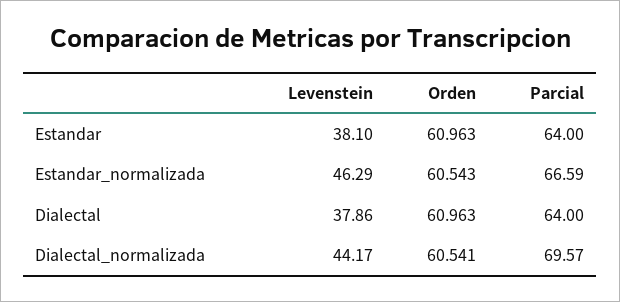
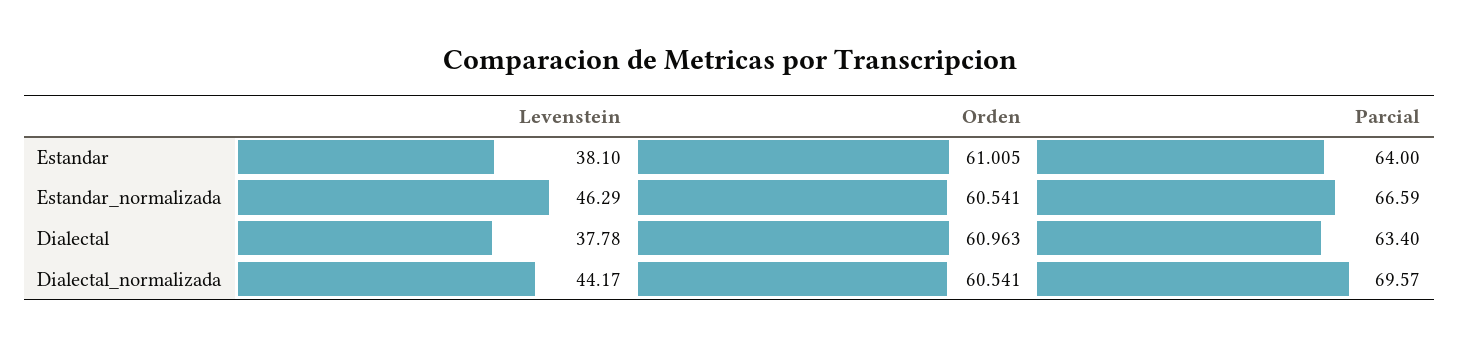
  {
    "Levenstein": {
      "Estandar": 38.1,
      "Estandar_normalizada": 46.29,
-     "Dialectal": 37.86,
+     "Dialectal": 37.78,
      "Dialectal_normalizada": 44.17
    },
    "Orden": {
-     "Estandar": 60.963,
+     "Estandar": 61.005,
-     "Estandar_normalizada": 60.543,
+     "Estandar_normalizada": 60.541,
      "Dialectal": 60.963,
      "Dialectal_normalizada": 60.541
    },
    "Parcial": {
      "Estandar": 64,
      "Estandar_normalizada": 66.59,
-     "Dialectal": 64,
+     "Dialectal": 63.4,
      "Dialectal_normalizada": 69.57
    }
  }

